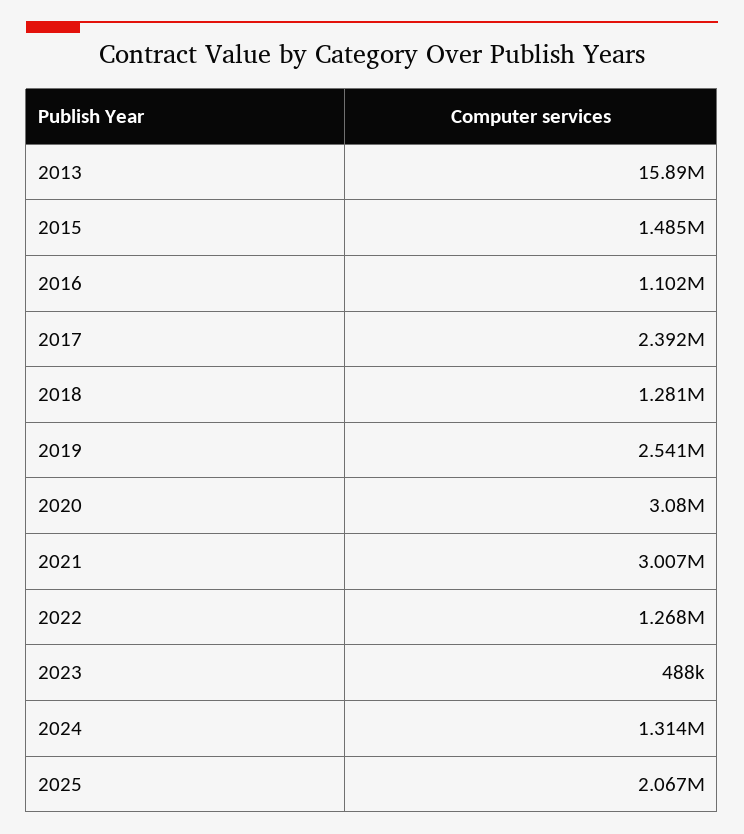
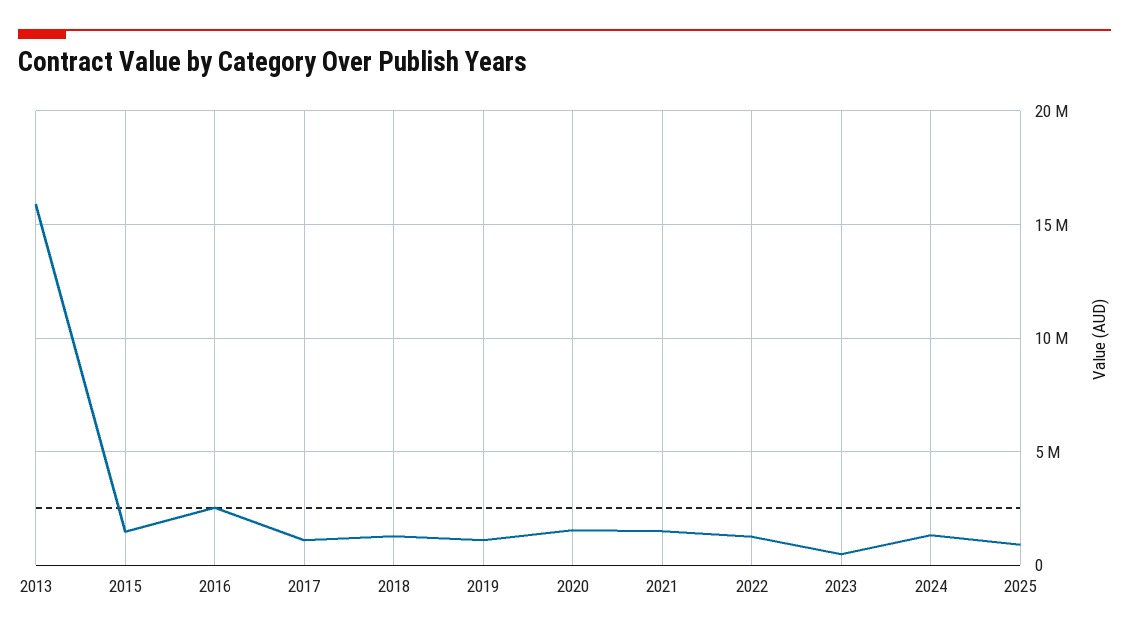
  {
    "2013": 15890000,
    "2015": 1485000,
-   "2016": 1102000,
+   "2016": 2500000,
-   "2017": 2392000,
+   "2017": 1000000,
    "2018": 1281000,
-   "2019": 2541000,
+   "2019": 1000000,
-   "2020": 3080000,
+   "2020": 1500000,
-   "2021": 3007000,
+   "2021": 1500000,
    "2022": 1268000,
    "2023": 488000,
    "2024": 1314000,
-   "2025": 2067000
+   "2025": 1000000
  }

